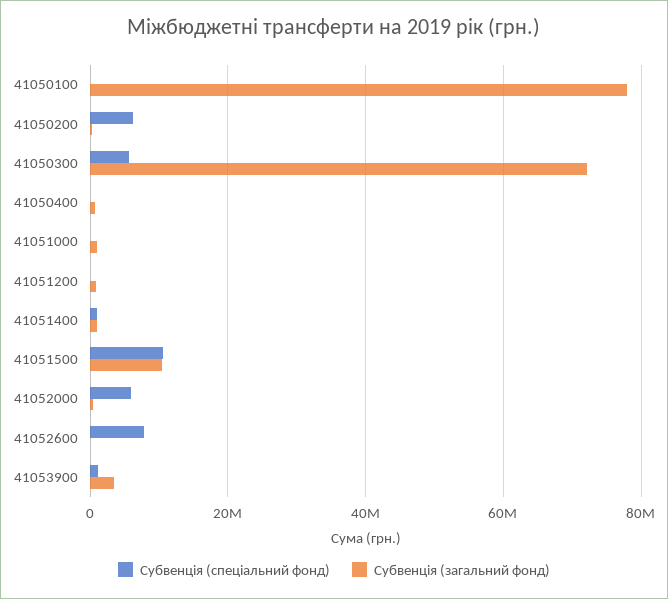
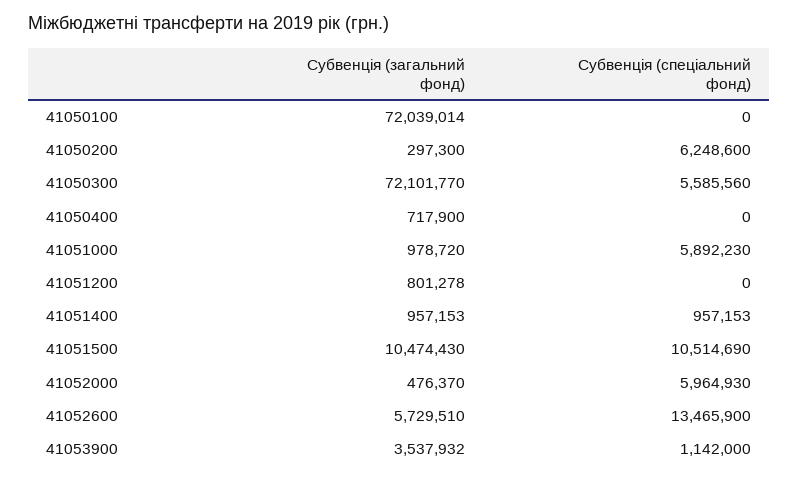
  {
    "Субвенція (спеціальний фонд)": {
      "41050100": 0,
      "41050200": 6248600,
      "41050300": 5585560,
      "41050400": 0,
-     "41051000": 0,
+     "41051000": 5892230,
      "41051200": 0,
      "41051400": 957153,
      "41051500": 10514690,
      "41052000": 5964930,
-     "41052600": 8000000,
+     "41052600": 13465900,
      "41053900": 1142000
    },
    "Субвенція (загальний фонд)": {
-     "41050100": 78000000,
+     "41050100": 72039014,
      "41050200": 297300,
      "41050300": 72101770,
      "41050400": 717900,
      "41051000": 978720,
      "41051200": 801278,
      "41051400": 957153,
      "41051500": 10474430,
      "41052000": 476370,
-     "41052600": 0,
+     "41052600": 5729510,
      "41053900": 3537932
    }
  }

